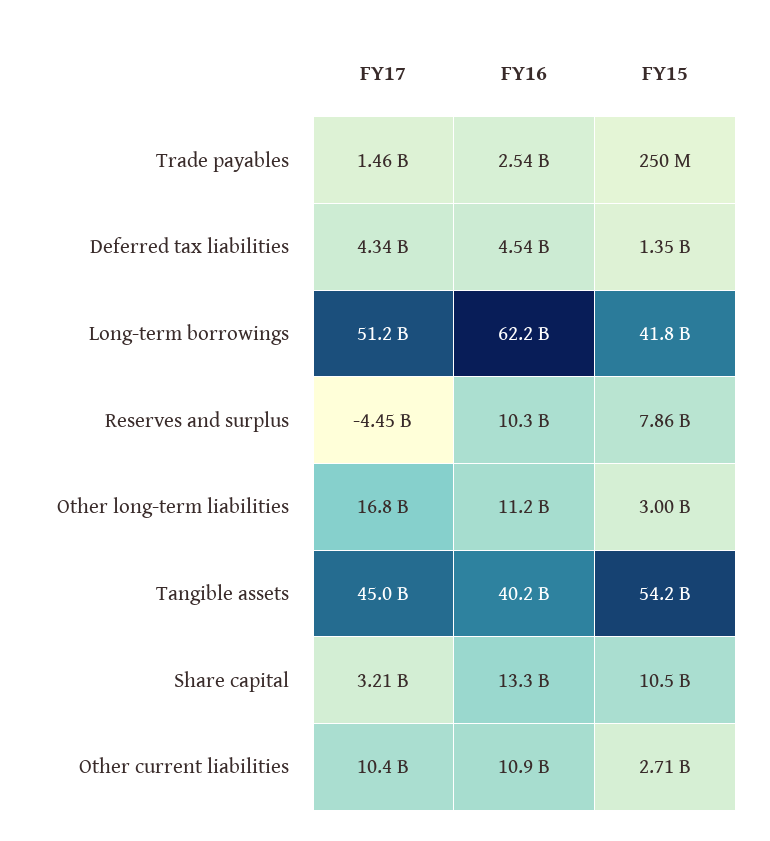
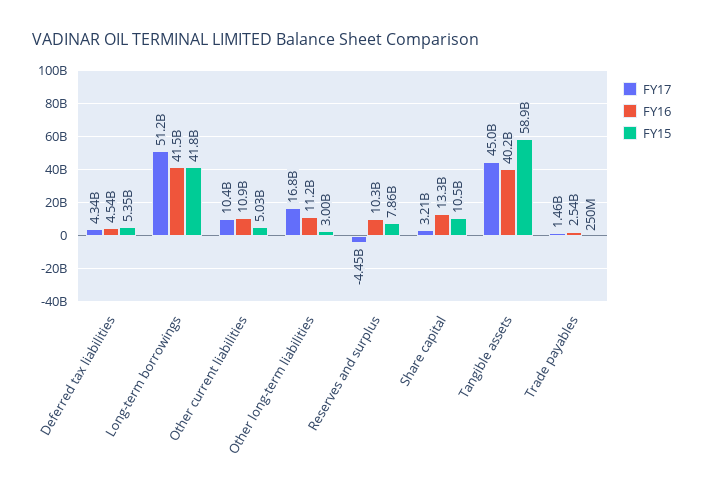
  {
    "FY17": {
      "Trade payables": 1460000000,
      "Deferred tax liabilities": 4340000000,
      "Long-term borrowings": 51200000000,
      "Reserves and surplus": -4450000000,
      "Other long-term liabilities": 16800000000,
      "Tangible assets": 45000000000,
      "Share capital": 3210000000,
      "Other current liabilities": 10400000000
    },
    "FY16": {
      "Trade payables": 2540000000,
      "Deferred tax liabilities": 4540000000,
-     "Long-term borrowings": 62200000000,
+     "Long-term borrowings": 41500000000,
      "Reserves and surplus": 10300000000,
      "Other long-term liabilities": 11200000000,
      "Tangible assets": 40200000000,
      "Share capital": 13300000000,
      "Other current liabilities": 10900000000
    },
    "FY15": {
      "Trade payables": 250000000,
-     "Deferred tax liabilities": 1350000000,
+     "Deferred tax liabilities": 5350000000,
      "Long-term borrowings": 41800000000,
      "Reserves and surplus": 7860000000,
      "Other long-term liabilities": 3000000000,
-     "Tangible assets": 54200000000,
+     "Tangible assets": 58900000000,
      "Share capital": 10500000000,
-     "Other current liabilities": 2710000000
+     "Other current liabilities": 5030000000
    }
  }

